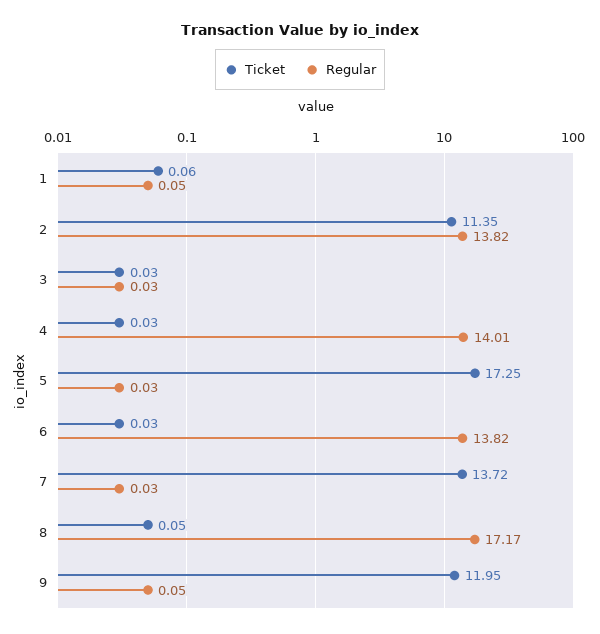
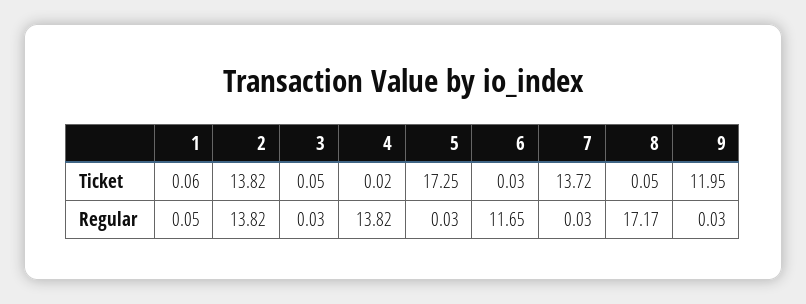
  {
    "Ticket": {
      "1": 0.06,
-     "2": 11.35,
+     "2": 13.82,
-     "3": 0.03,
+     "3": 0.05,
-     "4": 0.03,
+     "4": 0.02,
      "5": 17.25,
      "6": 0.03,
      "7": 13.72,
      "8": 0.05,
      "9": 11.95
    },
    "Regular": {
      "1": 0.05,
      "2": 13.82,
      "3": 0.03,
-     "4": 14.01,
+     "4": 13.82,
      "5": 0.03,
-     "6": 13.82,
+     "6": 11.65,
      "7": 0.03,
      "8": 17.17,
-     "9": 0.05
+     "9": 0.03
    }
  }

